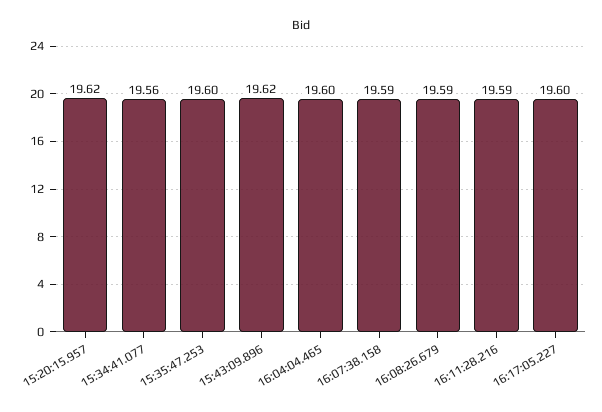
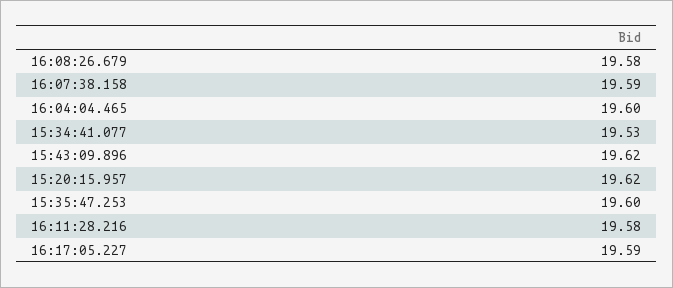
  {
    "15:20:15.957": 19.62,
-   "15:34:41.077": 19.56,
+   "15:34:41.077": 19.53,
    "15:35:47.253": 19.6,
    "15:43:09.896": 19.62,
    "16:04:04.465": 19.6,
    "16:07:38.158": 19.59,
-   "16:08:26.679": 19.59,
+   "16:08:26.679": 19.58,
-   "16:11:28.216": 19.59,
+   "16:11:28.216": 19.58,
-   "16:17:05.227": 19.6
+   "16:17:05.227": 19.59
  }

